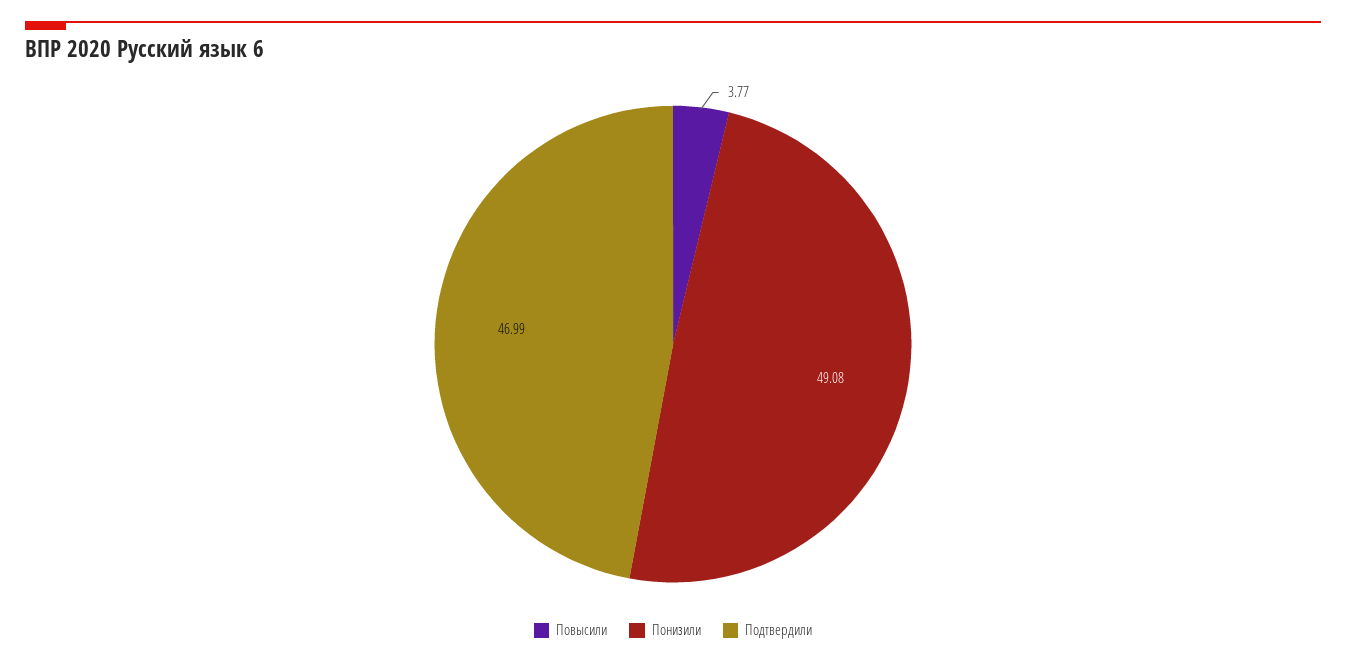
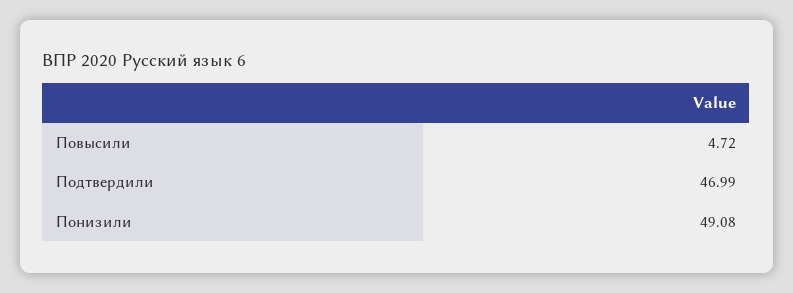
  {
-   "Повысили": 3.77,
+   "Повысили": 4.72,
    "Понизили": 49.08,
    "Подтвердили": 46.99
  }

